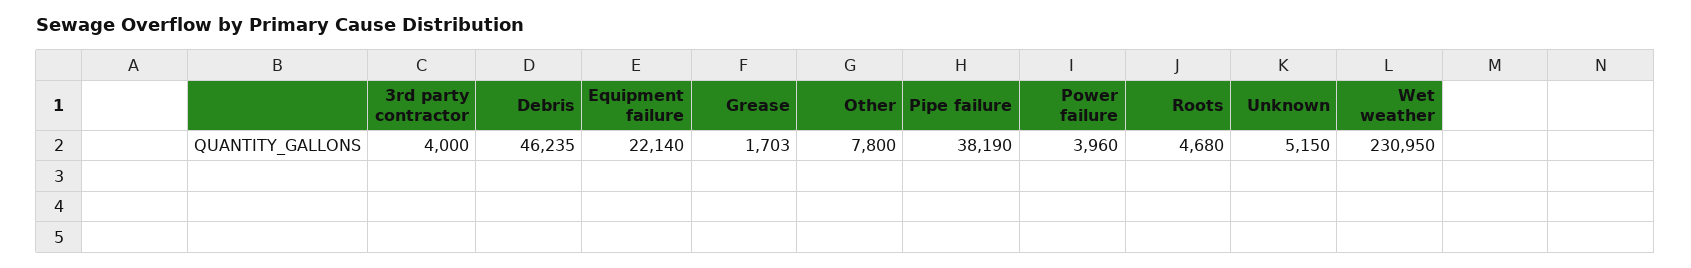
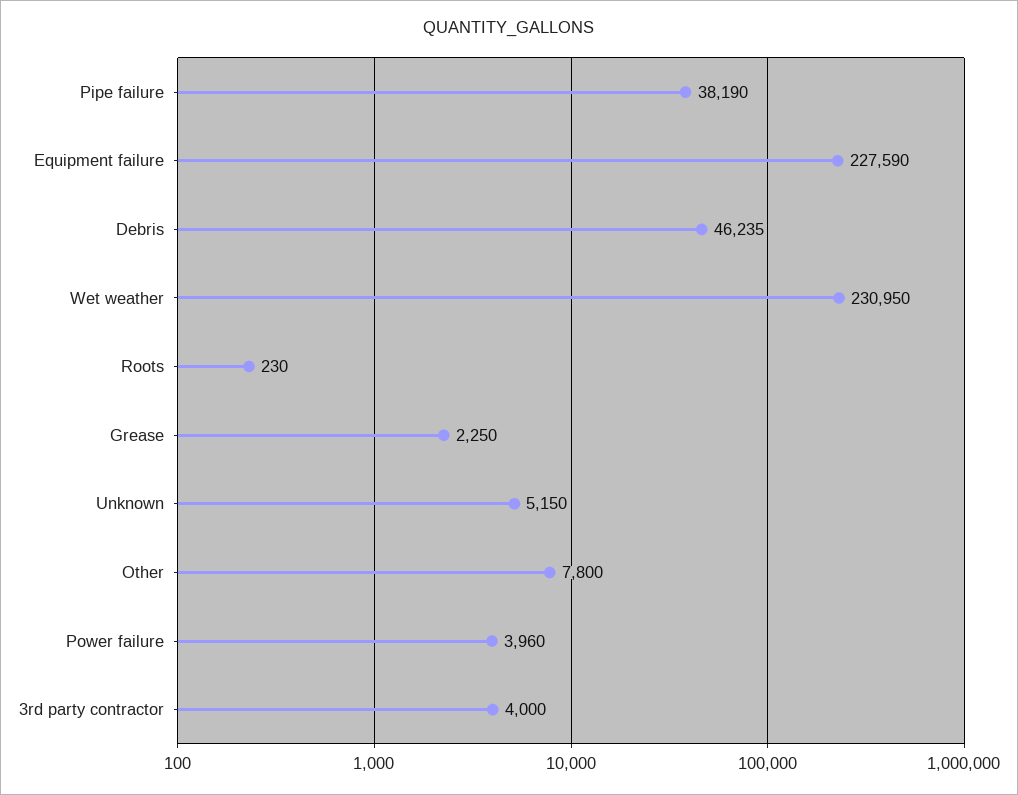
  {
    "3rd party contractor": 4000,
    "Debris": 46235,
-   "Equipment failure": 22140,
+   "Equipment failure": 227590,
-   "Grease": 1703,
+   "Grease": 2250,
    "Other": 7800,
    "Pipe failure": 38190,
    "Power failure": 3960,
-   "Roots": 4680,
+   "Roots": 230,
    "Unknown": 5150,
    "Wet weather": 230950
  }

